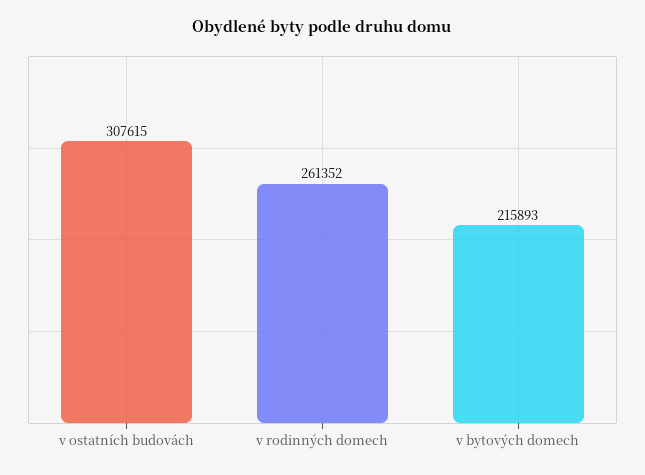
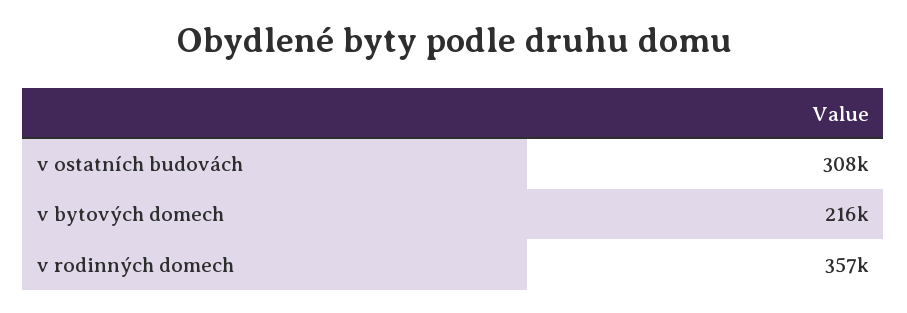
  {
    "v ostatních budovách": 307615,
-   "v rodinných domech": 261352,
+   "v rodinných domech": 357000,
    "v bytových domech": 215893
  }

